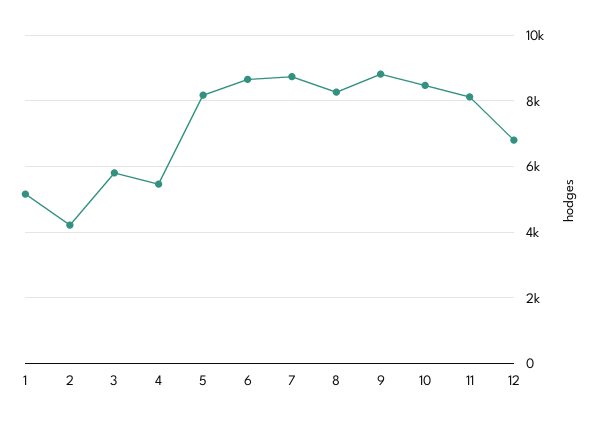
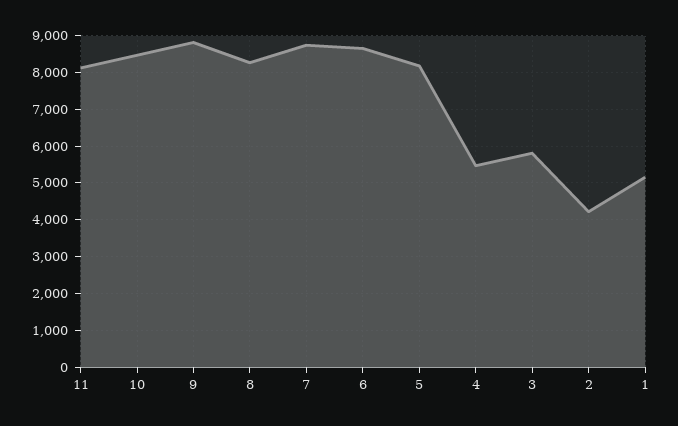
  {
    "1": 5200,
    "2": 4200,
    "3": 5800,
    "4": 5400,
    "5": 8200,
    "6": 8600,
    "7": 8800,
    "8": 8200,
    "9": 8800,
    "10": 8400,
-   "11": 8200,
+   "11": 8200
-   "12": 6800
  }

